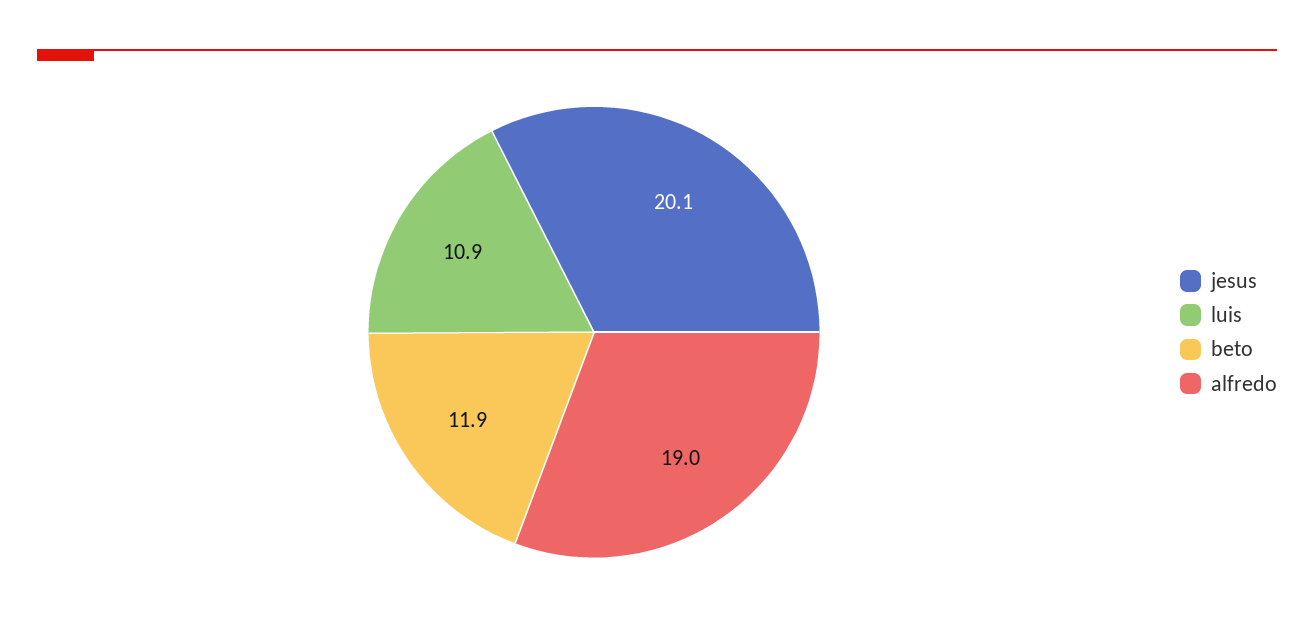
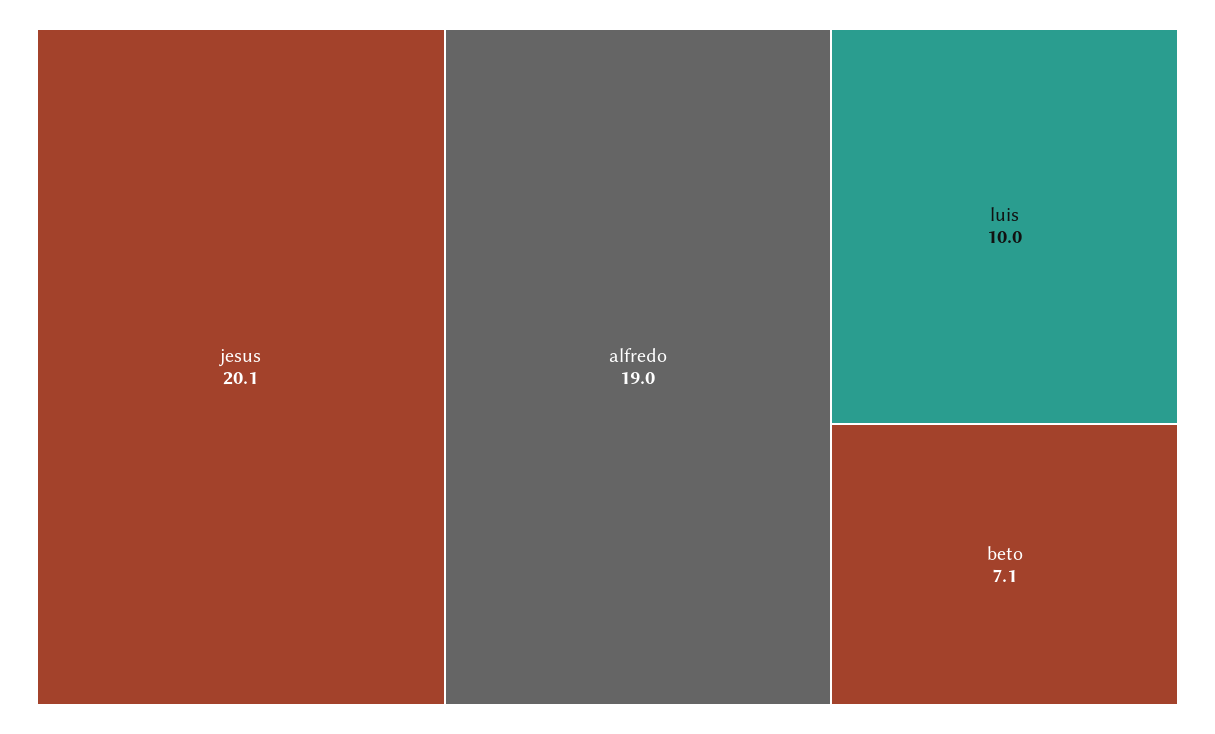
  {
    "jesus": 20.1,
-   "luis": 10.9,
+   "luis": 10,
-   "beto": 11.9,
+   "beto": 7.1,
    "alfredo": 19
  }

